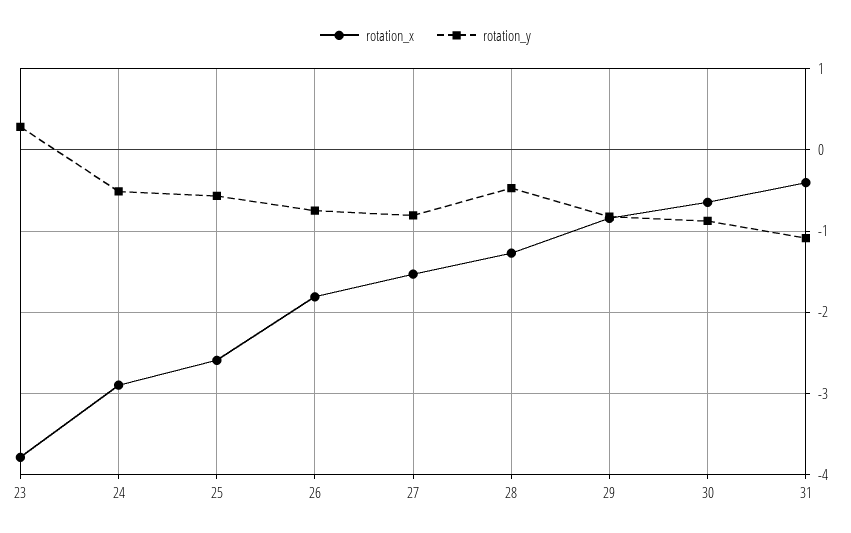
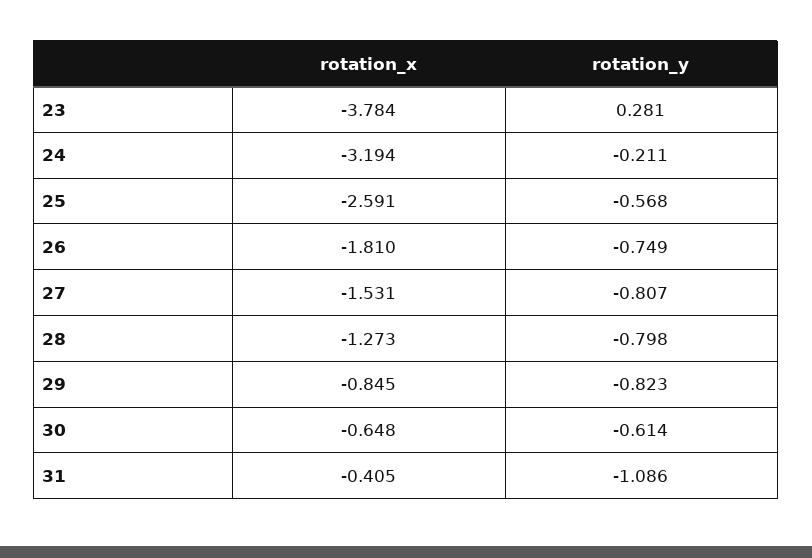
  {
    "rotation_x": {
      "23": -3.784,
-     "24": -2.9,
+     "24": -3.194,
      "25": -2.591,
      "26": -1.81,
      "27": -1.531,
      "28": -1.273,
      "29": -0.845,
      "30": -0.648,
      "31": -0.405
    },
    "rotation_y": {
      "23": 0.281,
-     "24": -0.5,
+     "24": -0.211,
      "25": -0.568,
      "26": -0.749,
      "27": -0.807,
-     "28": -0.5,
+     "28": -0.798,
      "29": -0.823,
-     "30": -0.9,
+     "30": -0.614,
      "31": -1.086
    }
  }

